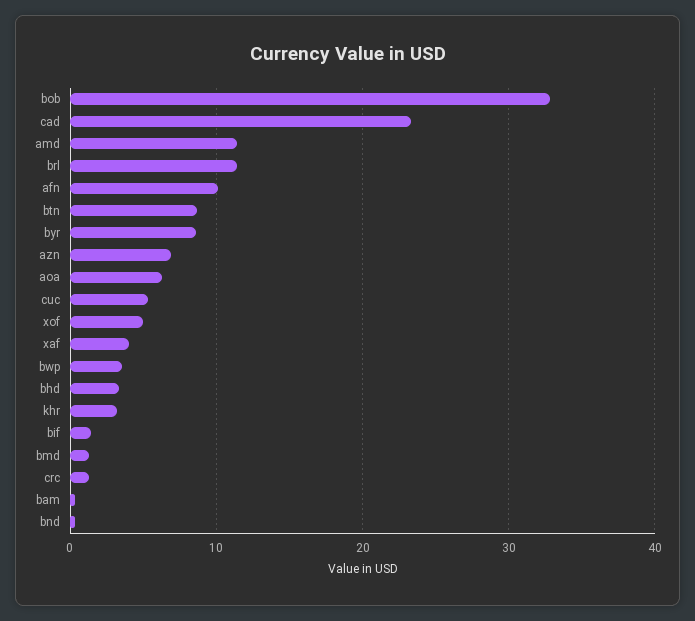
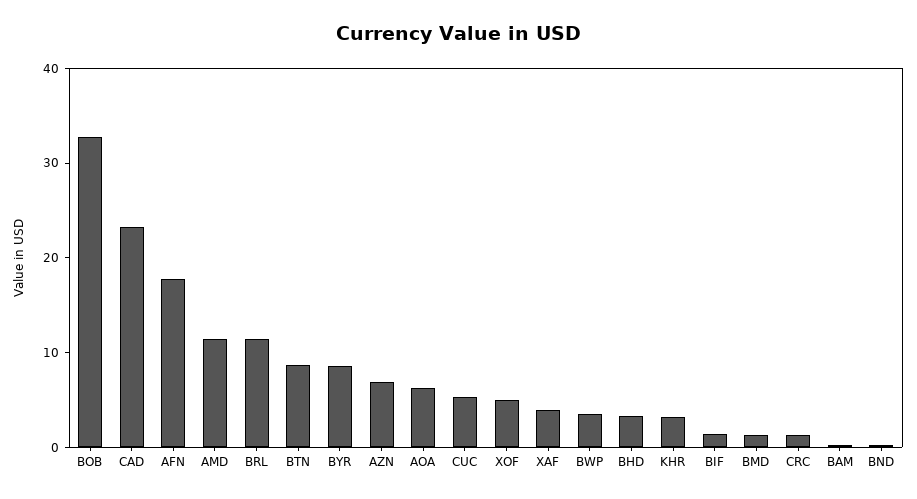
  {
    "bob": 33,
    "cad": 23,
    "amd": 11,
    "brl": 11,
-   "afn": 10,
+   "afn": 18,
    "btn": 9,
    "byr": 9,
    "azn": 7,
    "aoa": 6,
    "cuc": 5,
    "xof": 5,
    "xaf": 4,
    "bwp": 4,
    "bhd": 3,
    "khr": 3,
    "bif": 1,
    "bmd": 1,
    "crc": 1,
    "bam": 0,
    "bnd": 0
  }

